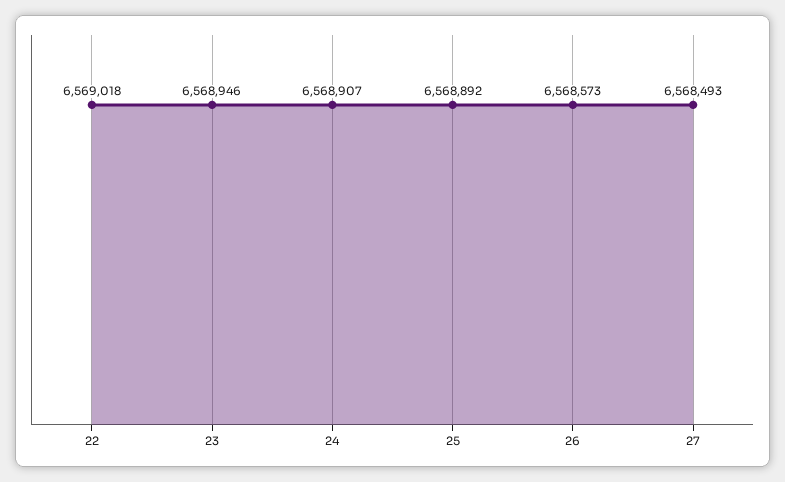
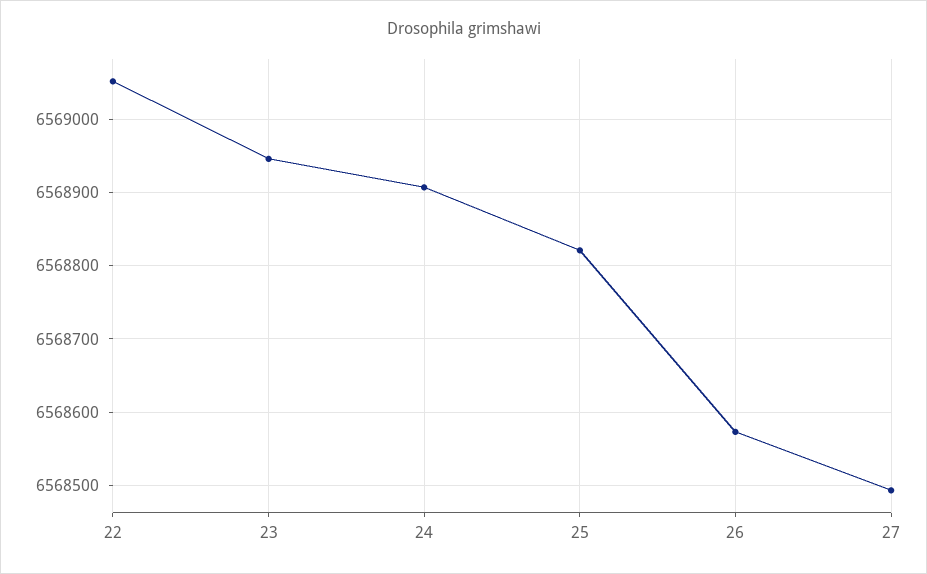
  {
-   "22": 6569018,
+   "22": 6569050,
    "23": 6568946,
    "24": 6568907,
-   "25": 6568892,
+   "25": 6568820,
    "26": 6568573,
    "27": 6568493
  }

